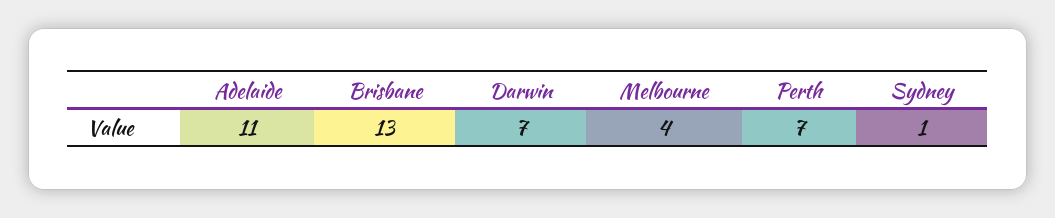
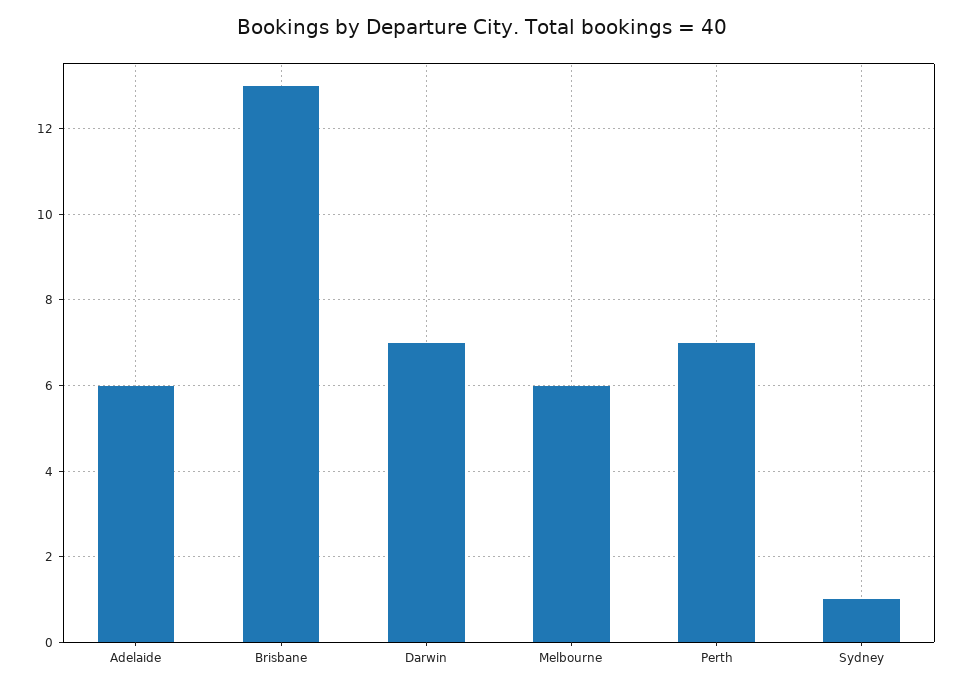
  {
-   "Adelaide": 11,
+   "Adelaide": 6,
    "Brisbane": 13,
    "Darwin": 7,
-   "Melbourne": 4,
+   "Melbourne": 6,
    "Perth": 7,
    "Sydney": 1
  }

